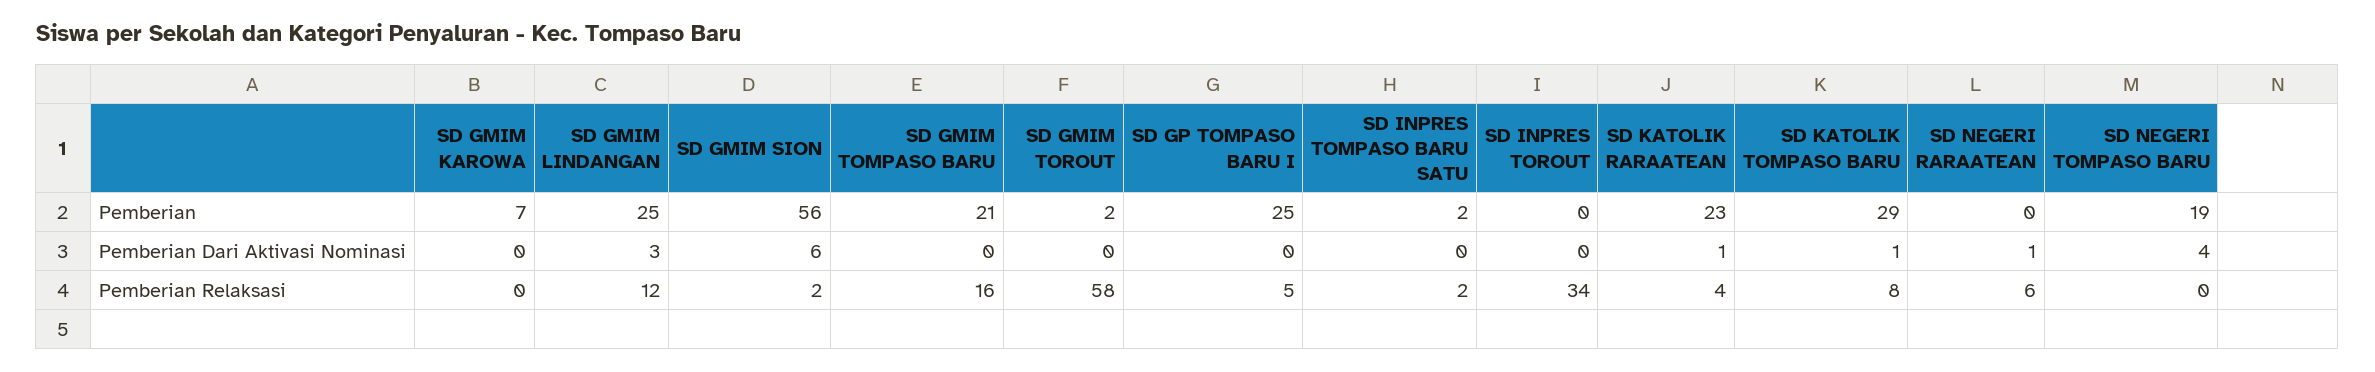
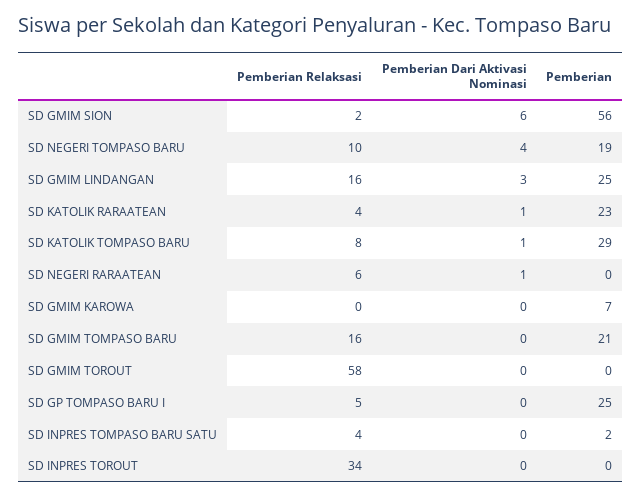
  {
    "SD GMIM KAROWA": {
      "Pemberian": 7,
      "Pemberian Dari Aktivasi Nominasi": 0,
      "Pemberian Relaksasi": 0
    },
    "SD GMIM LINDANGAN": {
      "Pemberian": 25,
      "Pemberian Dari Aktivasi Nominasi": 3,
-     "Pemberian Relaksasi": 12
+     "Pemberian Relaksasi": 16
    },
    "SD GMIM SION": {
      "Pemberian": 56,
      "Pemberian Dari Aktivasi Nominasi": 6,
      "Pemberian Relaksasi": 2
    },
    "SD GMIM TOMPASO BARU": {
      "Pemberian": 21,
      "Pemberian Dari Aktivasi Nominasi": 0,
      "Pemberian Relaksasi": 16
    },
    "SD GMIM TOROUT": {
-     "Pemberian": 2,
+     "Pemberian": 0,
      "Pemberian Dari Aktivasi Nominasi": 0,
      "Pemberian Relaksasi": 58
    },
    "SD GP TOMPASO BARU I": {
      "Pemberian": 25,
      "Pemberian Dari Aktivasi Nominasi": 0,
      "Pemberian Relaksasi": 5
    },
    "SD INPRES TOMPASO BARU SATU": {
      "Pemberian": 2,
      "Pemberian Dari Aktivasi Nominasi": 0,
-     "Pemberian Relaksasi": 2
+     "Pemberian Relaksasi": 4
    },
    "SD INPRES TOROUT": {
      "Pemberian": 0,
      "Pemberian Dari Aktivasi Nominasi": 0,
      "Pemberian Relaksasi": 34
    },
    "SD KATOLIK RARAATEAN": {
      "Pemberian": 23,
      "Pemberian Dari Aktivasi Nominasi": 1,
      "Pemberian Relaksasi": 4
    },
    "SD KATOLIK TOMPASO BARU": {
      "Pemberian": 29,
      "Pemberian Dari Aktivasi Nominasi": 1,
      "Pemberian Relaksasi": 8
    },
    "SD NEGERI RARAATEAN": {
      "Pemberian": 0,
      "Pemberian Dari Aktivasi Nominasi": 1,
      "Pemberian Relaksasi": 6
    },
    "SD NEGERI TOMPASO BARU": {
      "Pemberian": 19,
      "Pemberian Dari Aktivasi Nominasi": 4,
-     "Pemberian Relaksasi": 0
+     "Pemberian Relaksasi": 10
    }
  }

